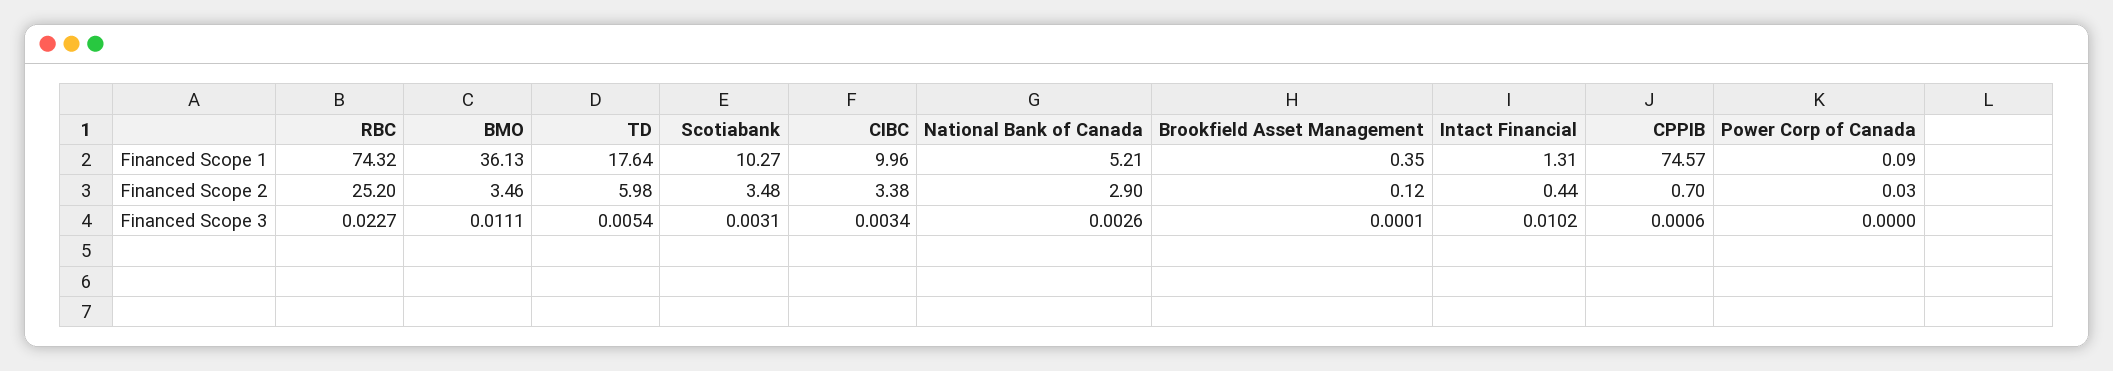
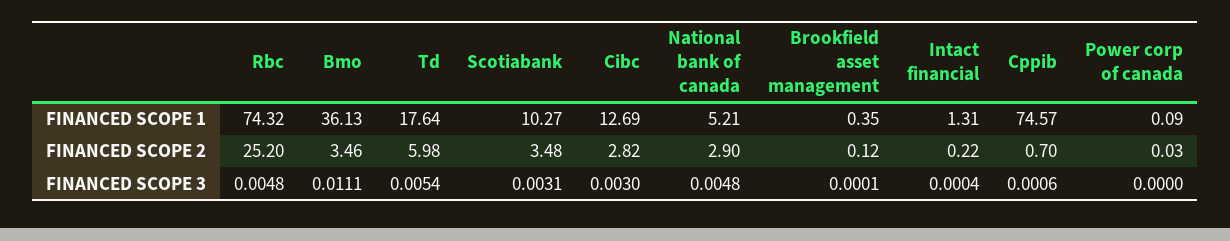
  {
    "RBC": {
      "Financed Scope 1": 74.32,
      "Financed Scope 2": 25.2,
-     "Financed Scope 3": 0.0227
+     "Financed Scope 3": 0.0048
    },
    "BMO": {
      "Financed Scope 1": 36.13,
      "Financed Scope 2": 3.46,
      "Financed Scope 3": 0.0111
    },
    "TD": {
      "Financed Scope 1": 17.64,
      "Financed Scope 2": 5.98,
      "Financed Scope 3": 0.0054
    },
    "Scotiabank": {
      "Financed Scope 1": 10.27,
      "Financed Scope 2": 3.48,
      "Financed Scope 3": 0.0031
    },
    "CIBC": {
-     "Financed Scope 1": 9.96,
+     "Financed Scope 1": 12.69,
-     "Financed Scope 2": 3.38,
+     "Financed Scope 2": 2.82,
-     "Financed Scope 3": 0.0034
+     "Financed Scope 3": 0.003
    },
    "National Bank of Canada": {
      "Financed Scope 1": 5.21,
      "Financed Scope 2": 2.9,
-     "Financed Scope 3": 0.0026
+     "Financed Scope 3": 0.0048
    },
    "Brookfield Asset Management": {
      "Financed Scope 1": 0.35,
      "Financed Scope 2": 0.12,
      "Financed Scope 3": 0.0001
    },
    "Intact Financial": {
      "Financed Scope 1": 1.31,
-     "Financed Scope 2": 0.44,
+     "Financed Scope 2": 0.22,
-     "Financed Scope 3": 0.0102
+     "Financed Scope 3": 0.0004
    },
    "CPPIB": {
      "Financed Scope 1": 74.57,
      "Financed Scope 2": 0.7,
      "Financed Scope 3": 0.0006
    },
    "Power Corp of Canada": {
      "Financed Scope 1": 0.09,
      "Financed Scope 2": 0.03,
      "Financed Scope 3": 0
    }
  }

